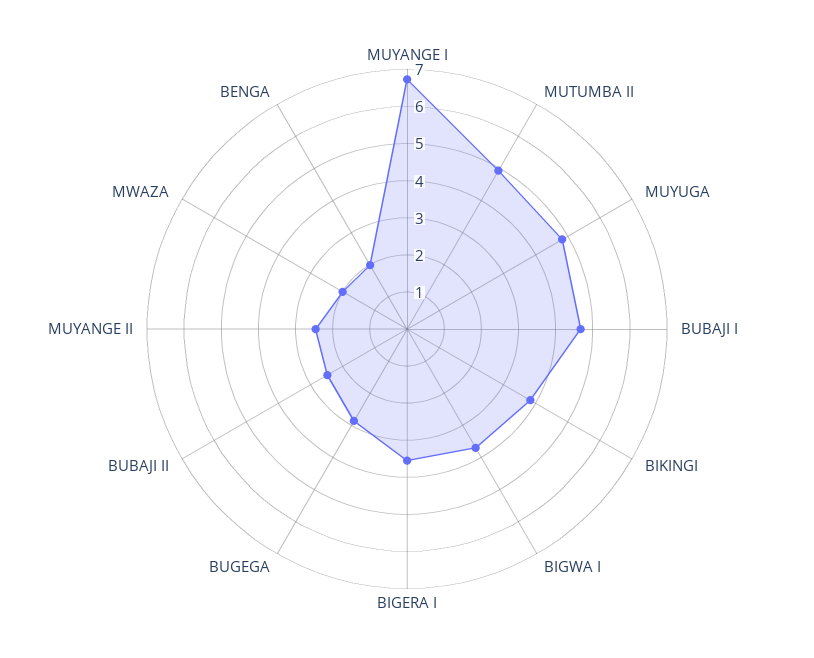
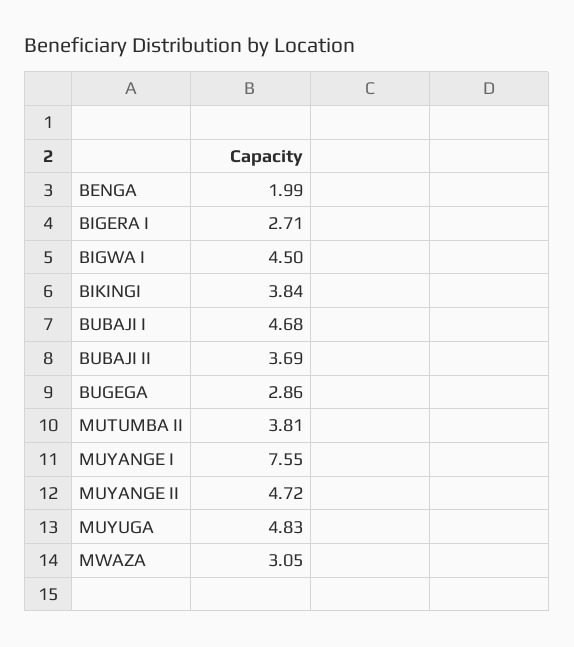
  {
-   "MUYANGE I": 6.75,
+   "MUYANGE I": 7.55,
-   "MUTUMBA II": 5,
+   "MUTUMBA II": 3.81,
    "MUYUGA": 4.83,
    "BUBAJI I": 4.68,
    "BIKINGI": 3.84,
-   "BIGWA I": 3.75,
+   "BIGWA I": 4.5,
-   "BIGERA I": 3.5,
+   "BIGERA I": 2.71,
    "BUGEGA": 2.86,
-   "BUBAJI II": 2.5,
+   "BUBAJI II": 3.69,
-   "MUYANGE II": 2.5,
+   "MUYANGE II": 4.72,
-   "MWAZA": 2,
+   "MWAZA": 3.05,
    "BENGA": 1.99
  }

